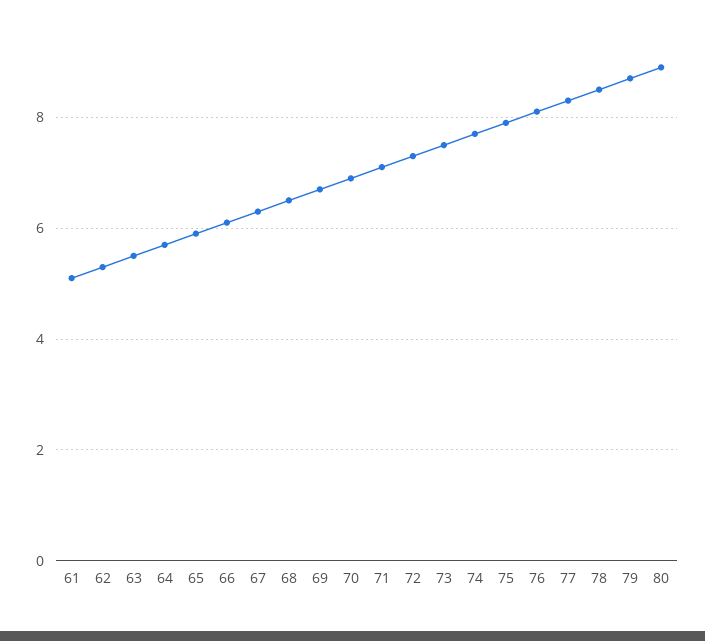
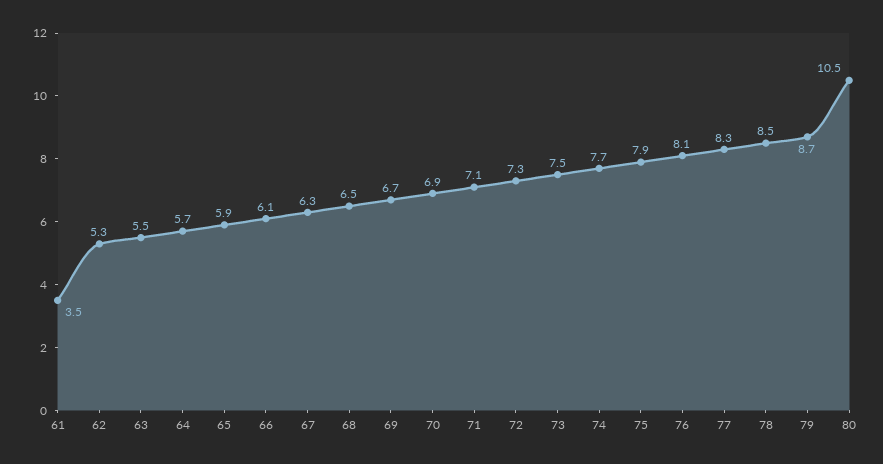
  {
-   "61": 5,
+   "61": 3.5,
    "62": 5.3,
    "63": 5.5,
    "64": 5.7,
    "65": 5.9,
    "66": 6.1,
    "67": 6.3,
    "68": 6.5,
    "69": 6.7,
    "70": 6.9,
    "71": 7.1,
    "72": 7.3,
    "73": 7.5,
    "74": 7.7,
    "75": 7.9,
    "76": 8.1,
    "77": 8.3,
    "78": 8.5,
    "79": 8.7,
-   "80": 9
+   "80": 10.5
  }

